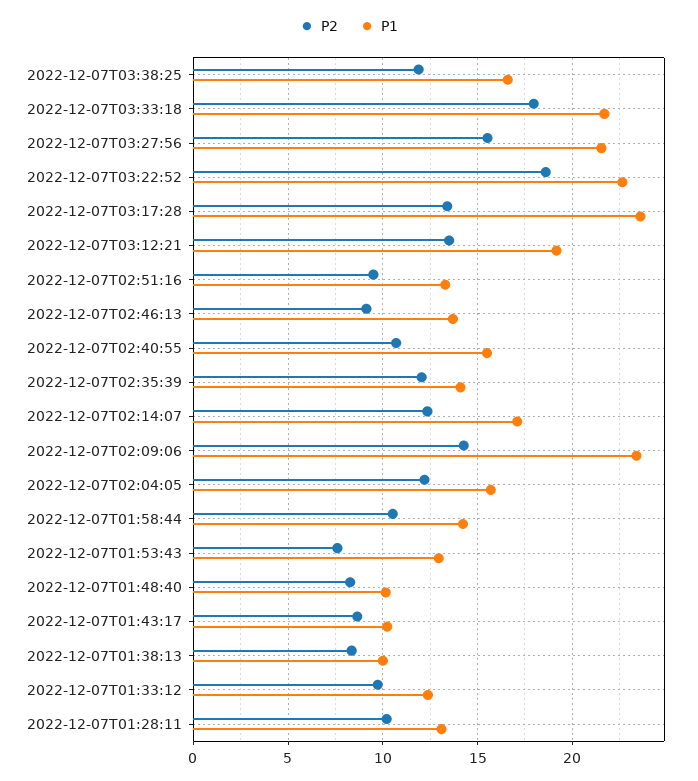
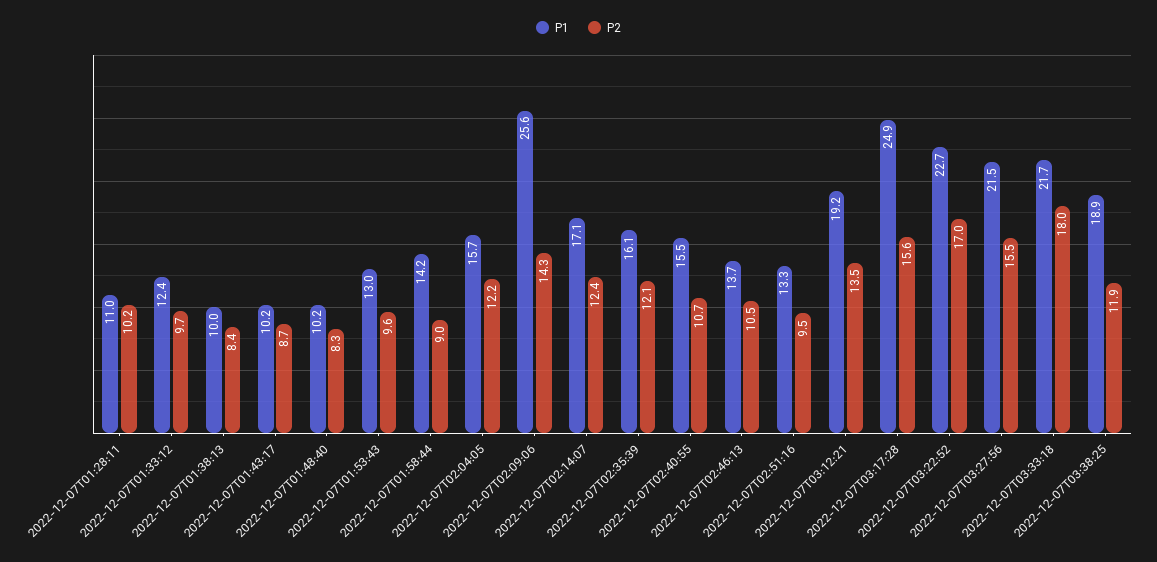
  {
    "P2": {
      "2022-12-07T03:38:25": 11.9,
      "2022-12-07T03:33:18": 18,
      "2022-12-07T03:27:56": 15.5,
-     "2022-12-07T03:22:52": 18.5,
+     "2022-12-07T03:22:52": 17,
-     "2022-12-07T03:17:28": 13.5,
+     "2022-12-07T03:17:28": 15.6,
      "2022-12-07T03:12:21": 13.5,
      "2022-12-07T02:51:16": 9.5,
-     "2022-12-07T02:46:13": 9,
+     "2022-12-07T02:46:13": 10.5,
      "2022-12-07T02:40:55": 10.7,
      "2022-12-07T02:35:39": 12.1,
      "2022-12-07T02:14:07": 12.4,
      "2022-12-07T02:09:06": 14.3,
      "2022-12-07T02:04:05": 12.2,
-     "2022-12-07T01:58:44": 10.5,
+     "2022-12-07T01:58:44": 9,
-     "2022-12-07T01:53:43": 7.5,
+     "2022-12-07T01:53:43": 9.6,
      "2022-12-07T01:48:40": 8.3,
      "2022-12-07T01:43:17": 8.7,
      "2022-12-07T01:38:13": 8.4,
      "2022-12-07T01:33:12": 9.7,
      "2022-12-07T01:28:11": 10.2
    },
    "P1": {
-     "2022-12-07T03:38:25": 16.5,
+     "2022-12-07T03:38:25": 18.9,
      "2022-12-07T03:33:18": 21.7,
      "2022-12-07T03:27:56": 21.5,
      "2022-12-07T03:22:52": 22.7,
-     "2022-12-07T03:17:28": 23.5,
+     "2022-12-07T03:17:28": 24.9,
      "2022-12-07T03:12:21": 19.2,
      "2022-12-07T02:51:16": 13.3,
      "2022-12-07T02:46:13": 13.7,
      "2022-12-07T02:40:55": 15.5,
-     "2022-12-07T02:35:39": 14,
+     "2022-12-07T02:35:39": 16.1,
      "2022-12-07T02:14:07": 17.1,
-     "2022-12-07T02:09:06": 23.5,
+     "2022-12-07T02:09:06": 25.6,
      "2022-12-07T02:04:05": 15.7,
      "2022-12-07T01:58:44": 14.2,
      "2022-12-07T01:53:43": 13,
      "2022-12-07T01:48:40": 10.2,
      "2022-12-07T01:43:17": 10.2,
      "2022-12-07T01:38:13": 10,
      "2022-12-07T01:33:12": 12.4,
-     "2022-12-07T01:28:11": 13
+     "2022-12-07T01:28:11": 11
    }
  }

